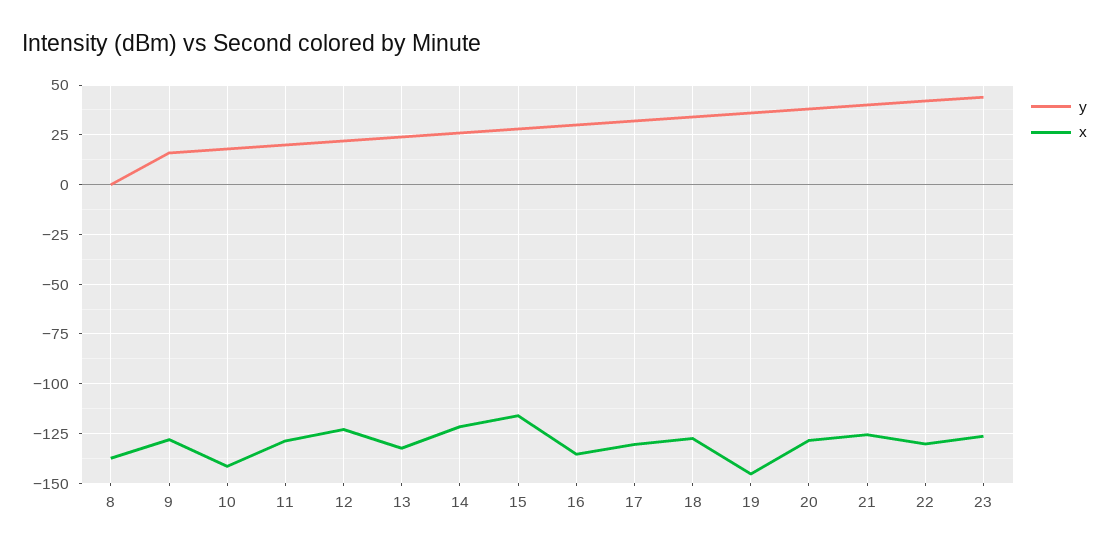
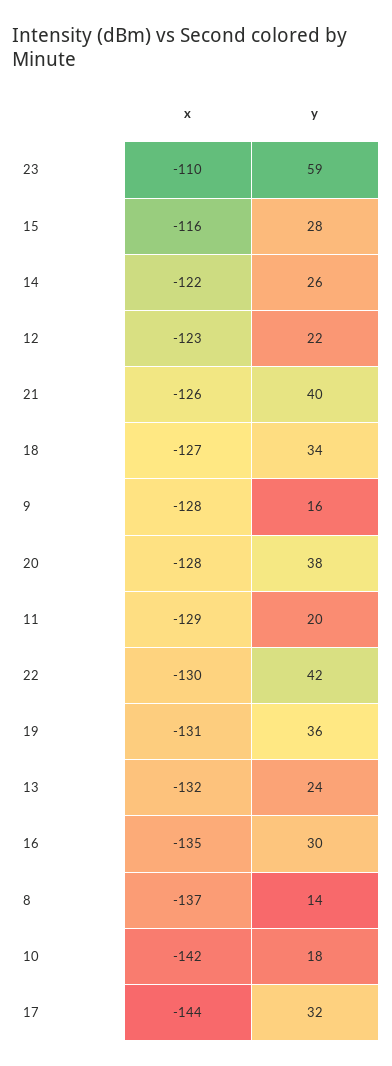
  {
    "y": {
-     "8": 0,
+     "8": 14,
      "9": 16,
      "10": 18,
      "11": 20,
      "12": 22,
      "13": 24,
      "14": 26,
      "15": 28,
      "16": 30,
      "17": 32,
      "18": 34,
      "19": 36,
      "20": 38,
      "21": 40,
      "22": 42,
-     "23": 45
+     "23": 59
    },
    "x": {
      "8": -137,
      "9": -128,
      "10": -142,
      "11": -129,
      "12": -123,
      "13": -132,
      "14": -122,
      "15": -116,
      "16": -135,
-     "17": -130,
+     "17": -144,
      "18": -127,
-     "19": -145,
+     "19": -131,
      "20": -128,
      "21": -126,
      "22": -130,
-     "23": -125
+     "23": -110
    }
  }

